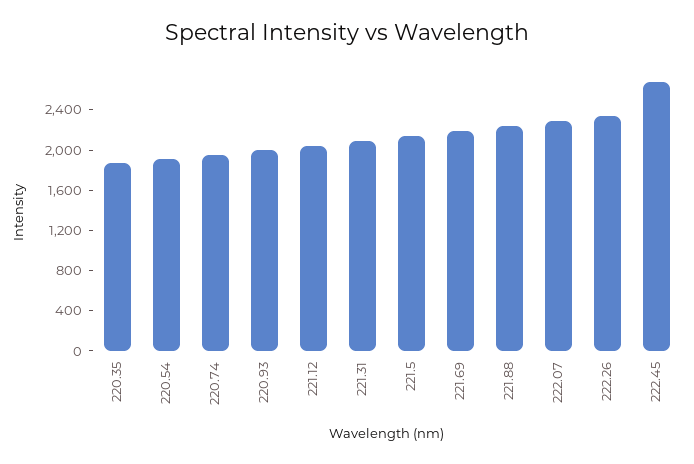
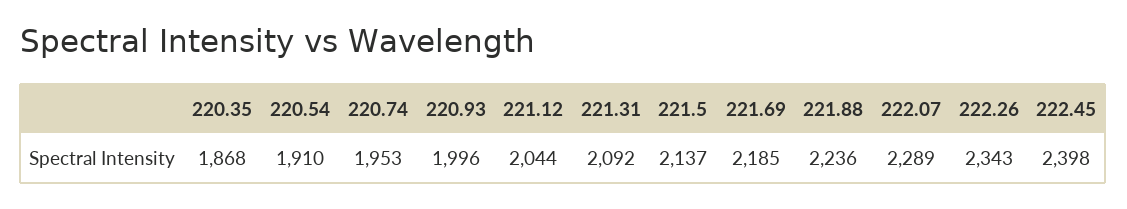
  {
    "220.35": 1868,
    "220.54": 1910,
    "220.74": 1953,
    "220.93": 1996,
    "221.12": 2044,
    "221.31": 2092,
    "221.5": 2137,
    "221.69": 2185,
    "221.88": 2236,
    "222.07": 2289,
    "222.26": 2343,
-   "222.45": 2700
+   "222.45": 2398
  }

